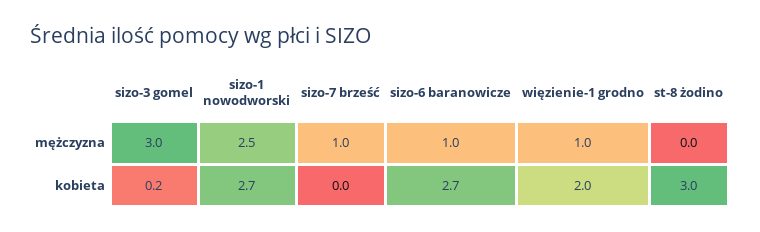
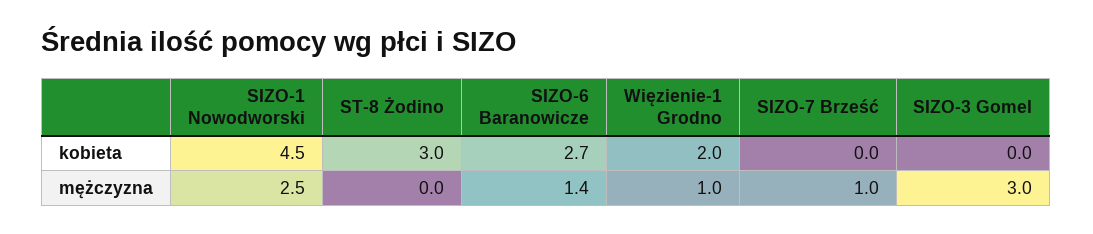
  {
    "sizo-3 gomel": {
      "mężczyzna": 3,
-     "kobieta": 0.2
+     "kobieta": 0
    },
    "sizo-1 nowodworski": {
      "mężczyzna": 2.5,
-     "kobieta": 2.7
+     "kobieta": 4.5
    },
    "sizo-7 brześć": {
      "mężczyzna": 1,
      "kobieta": 0
    },
    "sizo-6 baranowicze": {
-     "mężczyzna": 1,
+     "mężczyzna": 1.4,
      "kobieta": 2.7
    },
    "więzienie-1 grodno": {
      "mężczyzna": 1,
      "kobieta": 2
    },
    "st-8 żodino": {
      "mężczyzna": 0,
      "kobieta": 3
    }
  }

